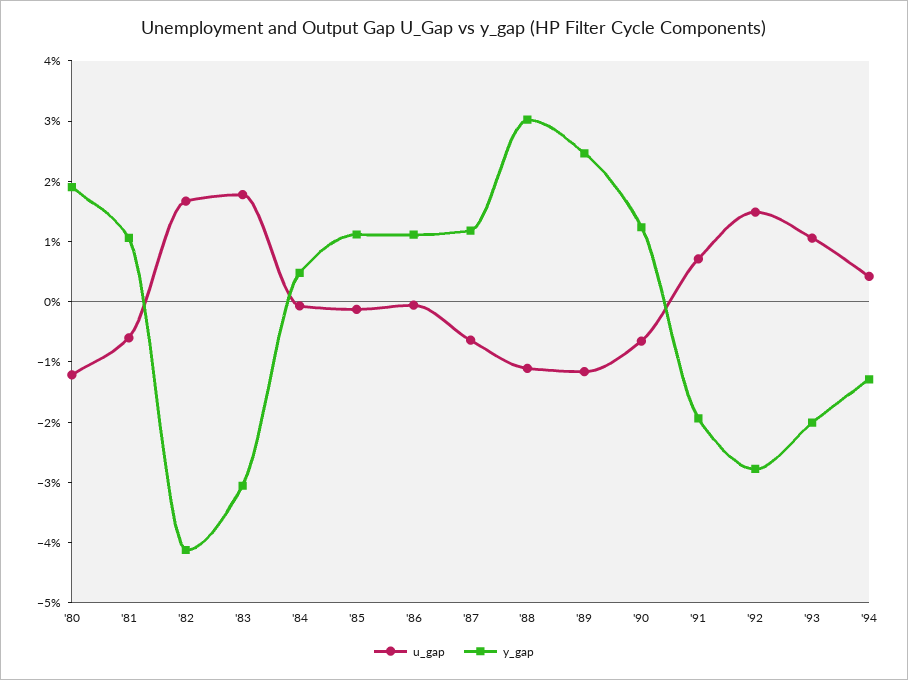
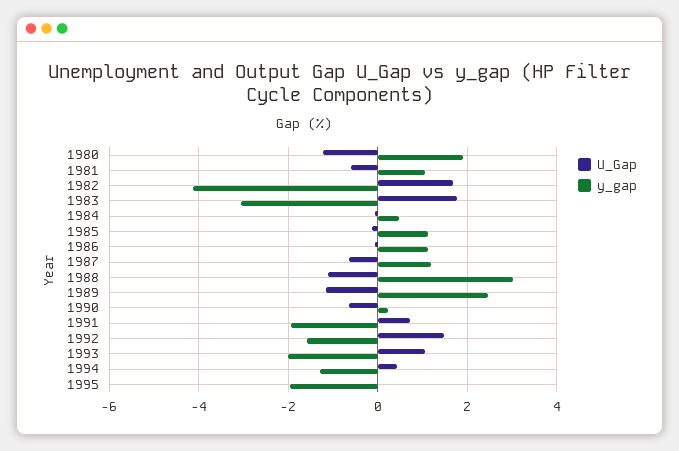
  {
    "u_gap": {
      "'80": -1.2,
      "'81": -0.6,
      "'82": 1.6,
      "'83": 1.8,
      "'84": 0,
      "'85": -0.2,
      "'86": 0,
      "'87": -0.6,
      "'88": -1.2,
      "'89": -1.2,
      "'90": -0.6,
      "'91": 0.8,
      "'92": 1.4,
      "'93": 1,
-     "'94": 0.4
+     "'94": 0.4,
+     "1995": 0
    },
    "y_gap": {
      "'80": 2,
      "'81": 1,
      "'82": -4.2,
      "'83": -3,
      "'84": 0.4,
      "'85": 1.2,
      "'86": 1.2,
      "'87": 1.2,
      "'88": 3,
      "'89": 2.4,
-     "'90": 1.2,
+     "'90": 0.2,
      "'91": -2,
-     "'92": -2.8,
+     "'92": -1.6,
      "'93": -2,
-     "'94": -1.2
+     "'94": -1.2,
+     "1995": -2
    }
  }

